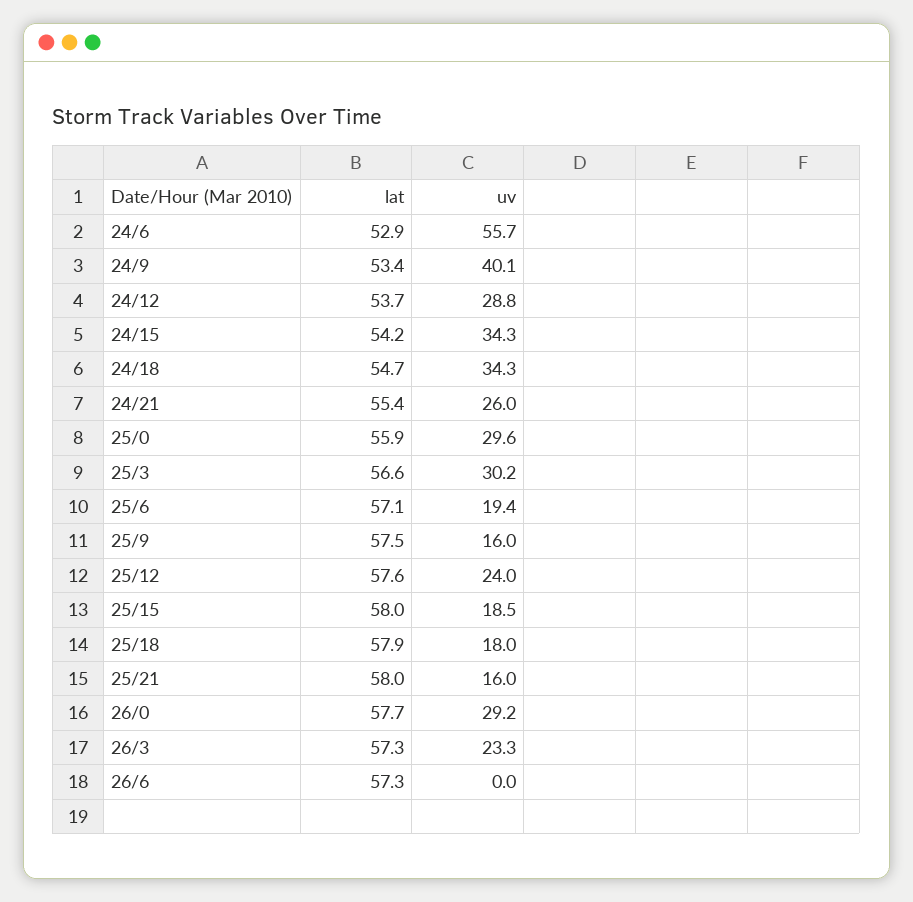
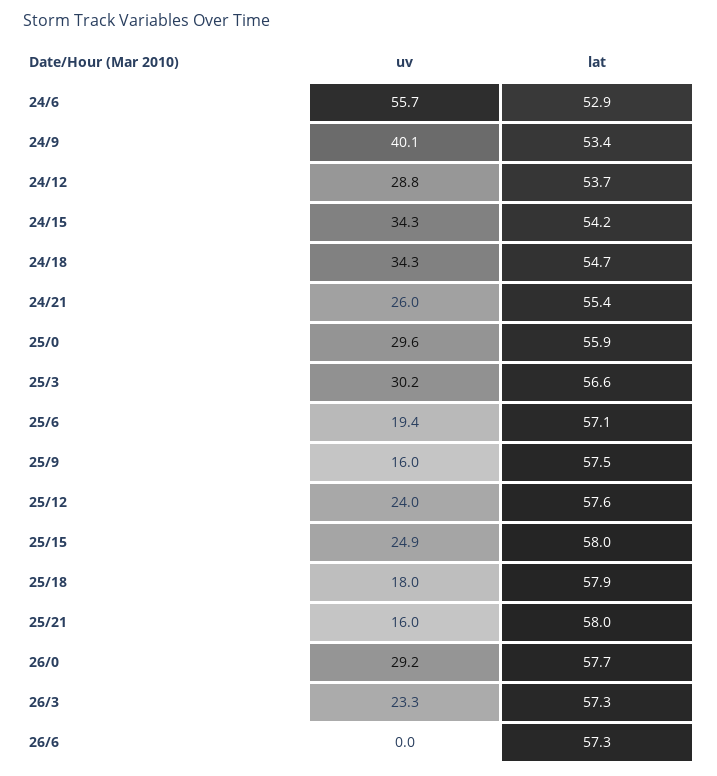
  {
    "lat": {
      "24/6": 52.9,
      "24/9": 53.4,
      "24/12": 53.7,
      "24/15": 54.2,
      "24/18": 54.7,
      "24/21": 55.4,
      "25/0": 55.9,
      "25/3": 56.6,
      "25/6": 57.1,
      "25/9": 57.5,
      "25/12": 57.6,
      "25/15": 58,
      "25/18": 57.9,
      "25/21": 58,
      "26/0": 57.7,
      "26/3": 57.3,
      "26/6": 57.3
    },
    "uv": {
      "24/6": 55.7,
      "24/9": 40.1,
      "24/12": 28.8,
      "24/15": 34.3,
      "24/18": 34.3,
      "24/21": 26,
      "25/0": 29.6,
      "25/3": 30.2,
      "25/6": 19.4,
      "25/9": 16,
      "25/12": 24,
-     "25/15": 18.5,
+     "25/15": 24.9,
      "25/18": 18,
      "25/21": 16,
      "26/0": 29.2,
      "26/3": 23.3,
      "26/6": 0
    }
  }

